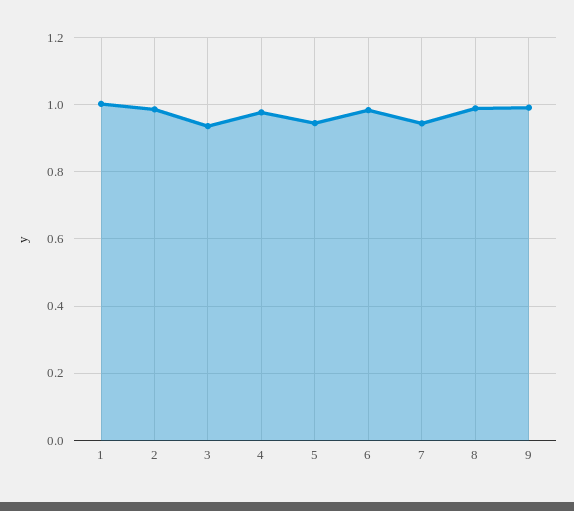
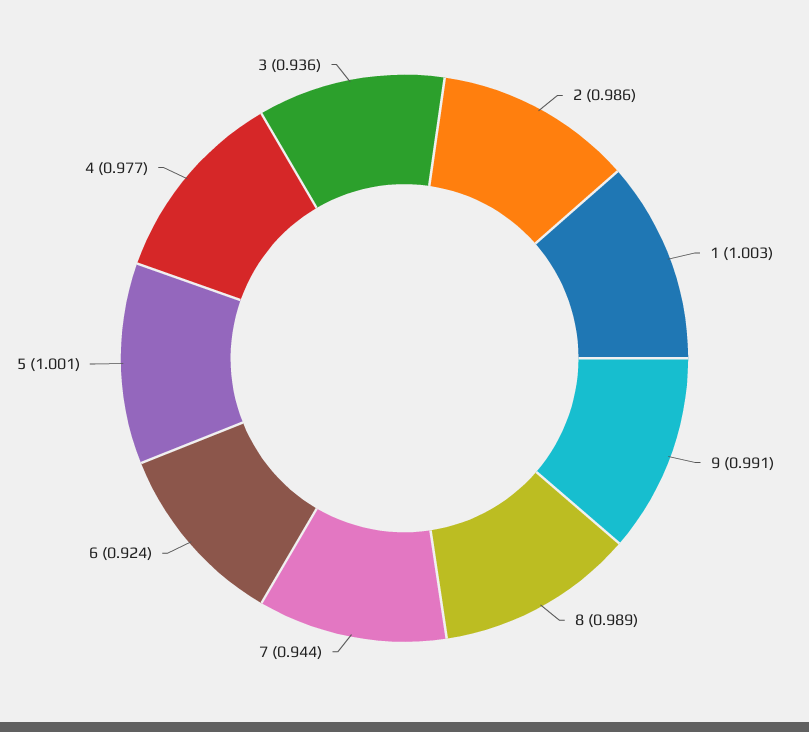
  {
    "1": 1.003,
    "2": 0.986,
    "3": 0.936,
    "4": 0.977,
-   "5": 0.94,
+   "5": 1.001,
-   "6": 0.98,
+   "6": 0.924,
    "7": 0.944,
    "8": 0.989,
    "9": 0.991
  }

